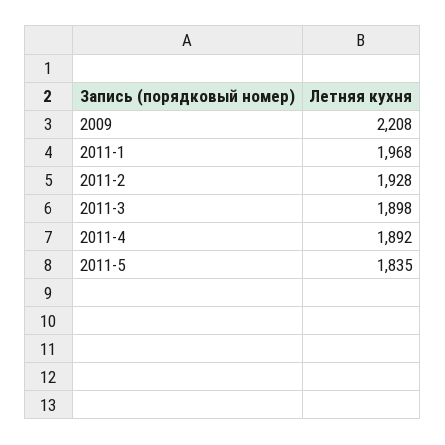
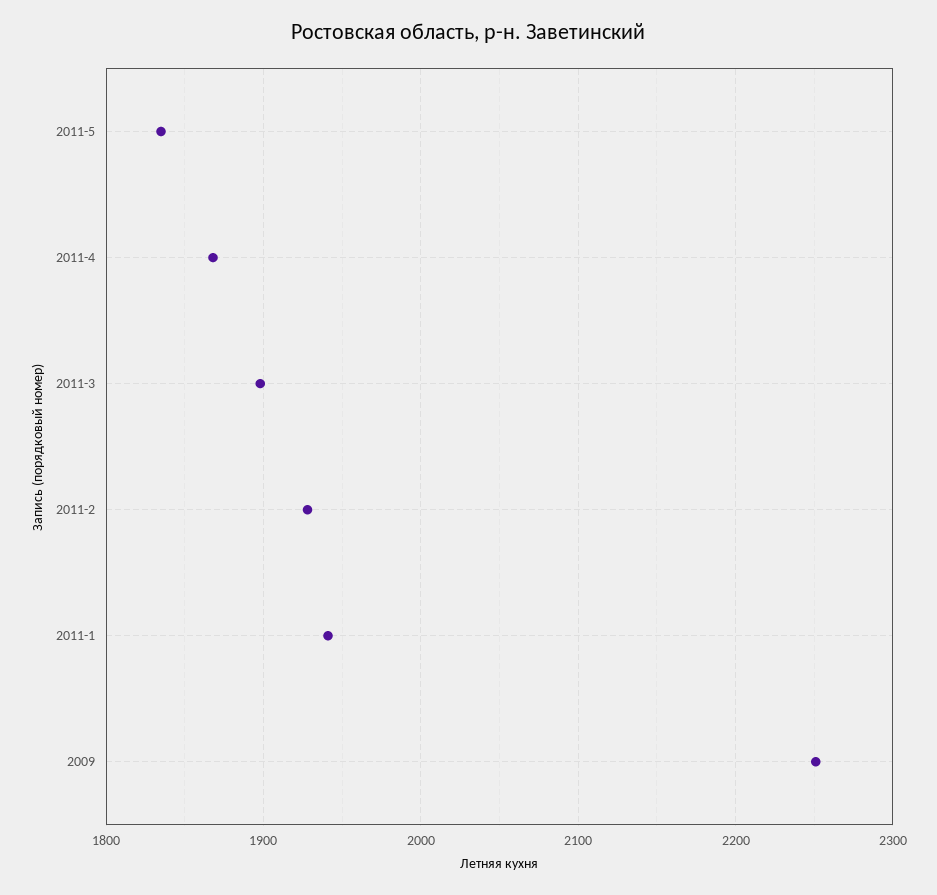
  {
-   "2009": 2208,
+   "2009": 2250,
-   "2011-1": 1968,
+   "2011-1": 1940,
    "2011-2": 1928,
    "2011-3": 1898,
-   "2011-4": 1892,
+   "2011-4": 1870,
    "2011-5": 1835
  }

